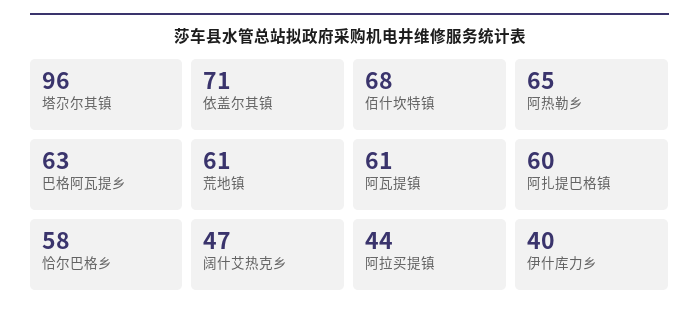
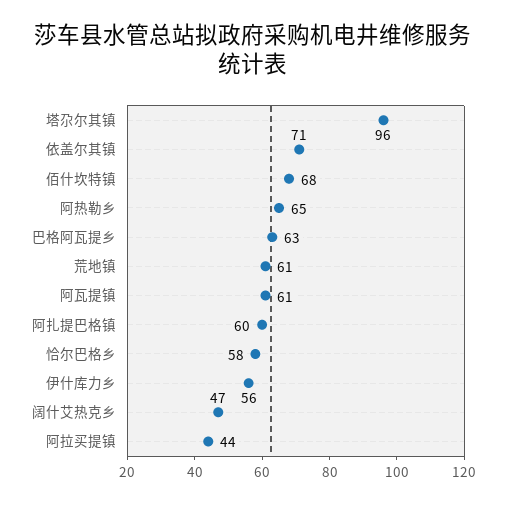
  {
    "塔尕尔其镇": 96,
    "依盖尔其镇": 71,
    "佰什坎特镇": 68,
    "阿热勒乡": 65,
    "巴格阿瓦提乡": 63,
    "荒地镇": 61,
    "阿瓦提镇": 61,
    "阿扎提巴格镇": 60,
    "恰尔巴格乡": 58,
    "阔什艾热克乡": 47,
    "阿拉买提镇": 44,
-   "伊什库力乡": 40
+   "伊什库力乡": 56
  }

